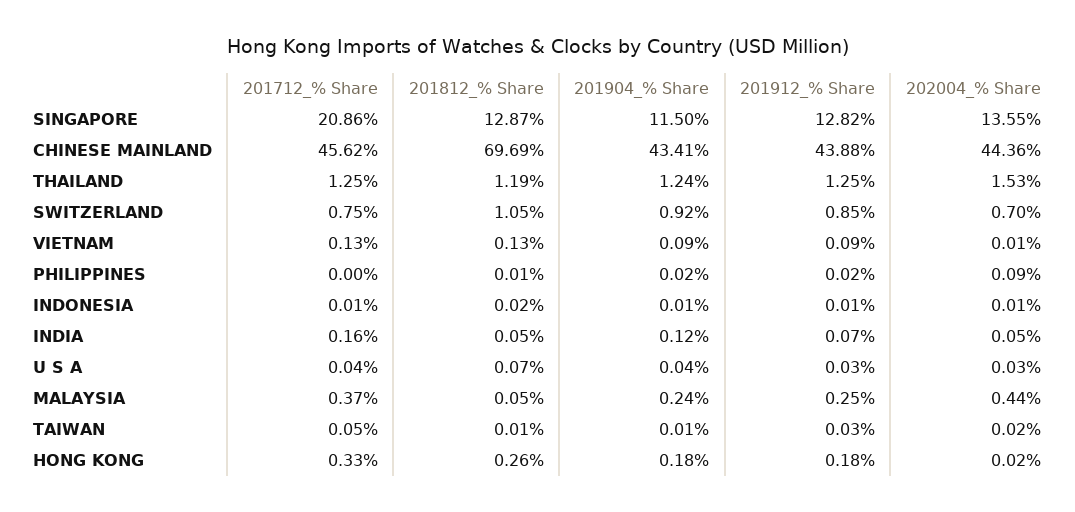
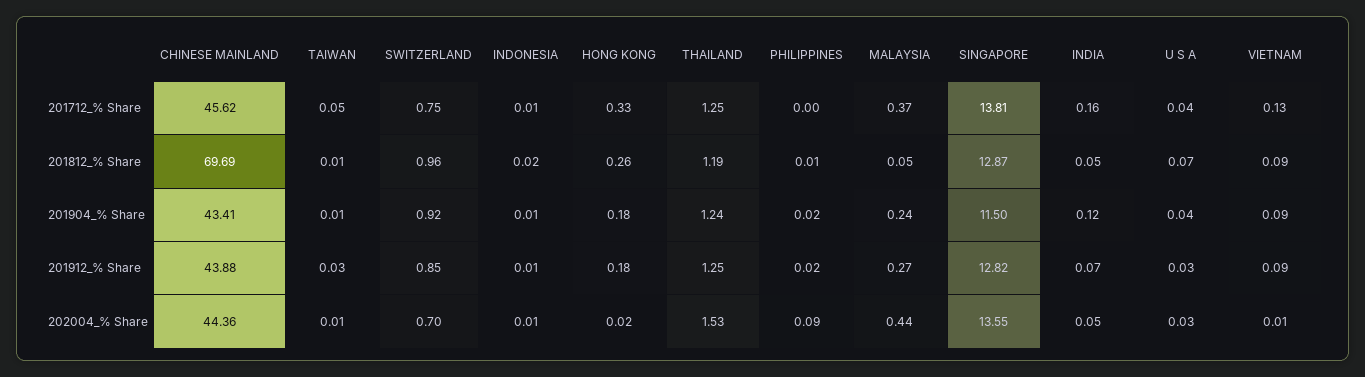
  {
    "201712_% Share": {
-     "SINGAPORE": 20.86,
+     "SINGAPORE": 13.81,
      "CHINESE MAINLAND": 45.62,
      "THAILAND": 1.25,
      "SWITZERLAND": 0.75,
      "VIETNAM": 0.13,
      "PHILIPPINES": 0,
      "INDONESIA": 0.01,
      "INDIA": 0.16,
      "U S A": 0.04,
      "MALAYSIA": 0.37,
      "TAIWAN": 0.05,
      "HONG KONG": 0.33
    },
    "201812_% Share": {
      "SINGAPORE": 12.87,
      "CHINESE MAINLAND": 69.69,
      "THAILAND": 1.19,
-     "SWITZERLAND": 1.05,
+     "SWITZERLAND": 0.96,
-     "VIETNAM": 0.13,
+     "VIETNAM": 0.09,
      "PHILIPPINES": 0.01,
      "INDONESIA": 0.02,
      "INDIA": 0.05,
      "U S A": 0.07,
      "MALAYSIA": 0.05,
      "TAIWAN": 0.01,
      "HONG KONG": 0.26
    },
    "201904_% Share": {
      "SINGAPORE": 11.5,
      "CHINESE MAINLAND": 43.41,
      "THAILAND": 1.24,
      "SWITZERLAND": 0.92,
      "VIETNAM": 0.09,
      "PHILIPPINES": 0.02,
      "INDONESIA": 0.01,
      "INDIA": 0.12,
      "U S A": 0.04,
      "MALAYSIA": 0.24,
      "TAIWAN": 0.01,
      "HONG KONG": 0.18
    },
    "201912_% Share": {
      "SINGAPORE": 12.82,
      "CHINESE MAINLAND": 43.88,
      "THAILAND": 1.25,
      "SWITZERLAND": 0.85,
      "VIETNAM": 0.09,
      "PHILIPPINES": 0.02,
      "INDONESIA": 0.01,
      "INDIA": 0.07,
      "U S A": 0.03,
-     "MALAYSIA": 0.25,
+     "MALAYSIA": 0.27,
      "TAIWAN": 0.03,
      "HONG KONG": 0.18
    },
    "202004_% Share": {
      "SINGAPORE": 13.55,
      "CHINESE MAINLAND": 44.36,
      "THAILAND": 1.53,
      "SWITZERLAND": 0.7,
      "VIETNAM": 0.01,
      "PHILIPPINES": 0.09,
      "INDONESIA": 0.01,
      "INDIA": 0.05,
      "U S A": 0.03,
      "MALAYSIA": 0.44,
-     "TAIWAN": 0.02,
+     "TAIWAN": 0.01,
      "HONG KONG": 0.02
    }
  }

